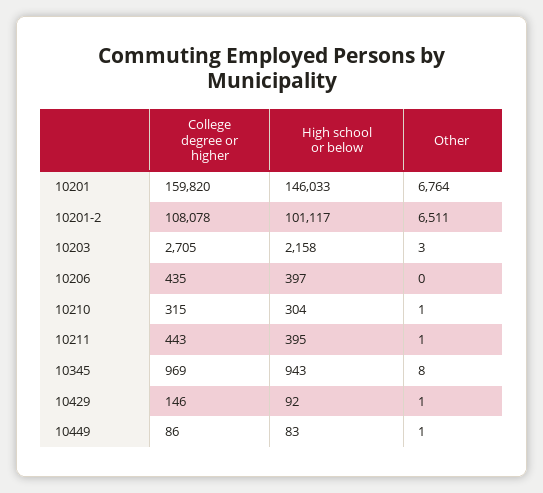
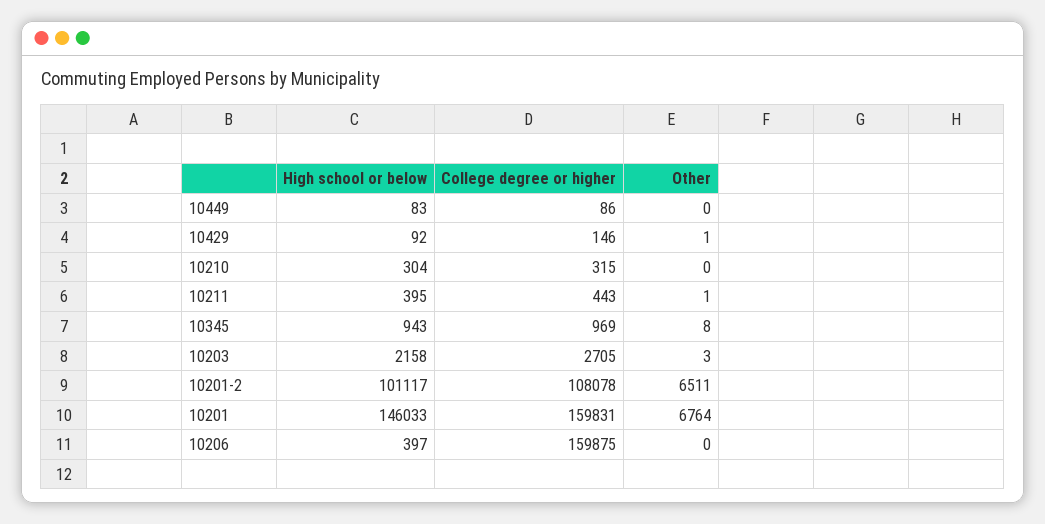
  {
    "College degree or higher": {
-     "10201": 159820,
+     "10201": 159831,
      "10201-2": 108078,
      "10203": 2705,
-     "10206": 435,
+     "10206": 159875,
      "10210": 315,
      "10211": 443,
      "10345": 969,
      "10429": 146,
      "10449": 86
    },
    "High school or below": {
      "10201": 146033,
      "10201-2": 101117,
      "10203": 2158,
      "10206": 397,
      "10210": 304,
      "10211": 395,
      "10345": 943,
      "10429": 92,
      "10449": 83
    },
    "Other": {
      "10201": 6764,
      "10201-2": 6511,
      "10203": 3,
      "10206": 0,
-     "10210": 1,
+     "10210": 0,
      "10211": 1,
      "10345": 8,
      "10429": 1,
-     "10449": 1
+     "10449": 0
    }
  }

